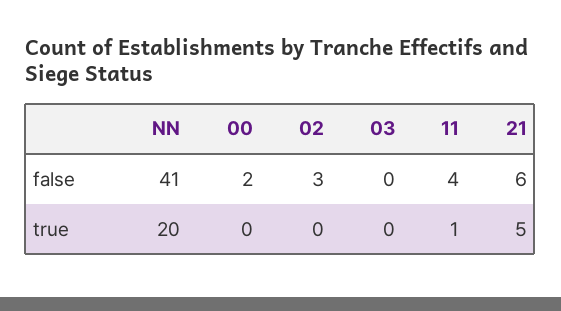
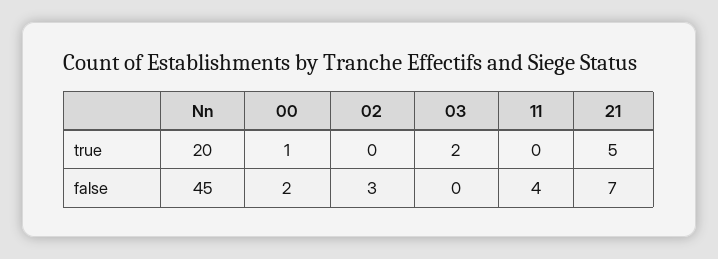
  {
    "NN": {
-     "false": 41,
+     "false": 45,
      "true": 20
    },
    "00": {
      "false": 2,
-     "true": 0
+     "true": 1
    },
    "02": {
      "false": 3,
      "true": 0
    },
    "03": {
      "false": 0,
-     "true": 0
+     "true": 2
    },
    "11": {
      "false": 4,
-     "true": 1
+     "true": 0
    },
    "21": {
-     "false": 6,
+     "false": 7,
      "true": 5
    }
  }

